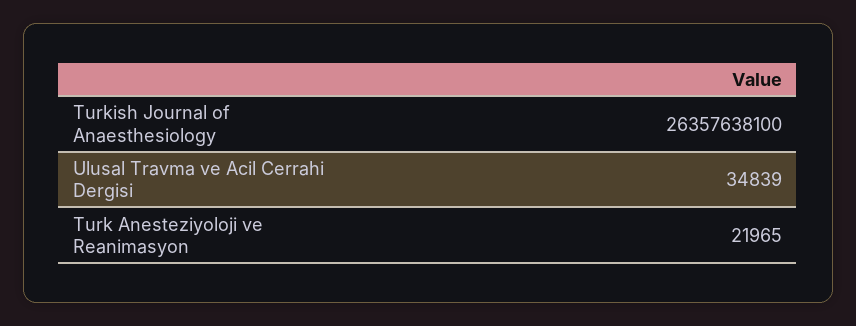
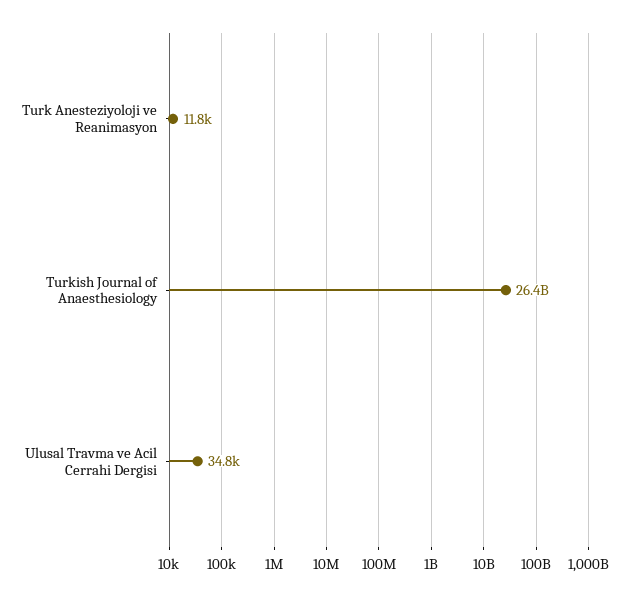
  {
    "Turkish Journal of Anaesthesiology": 26357638100,
    "Ulusal Travma ve Acil Cerrahi Dergisi": 34839,
-   "Turk Anesteziyoloji ve Reanimasyon": 21965
+   "Turk Anesteziyoloji ve Reanimasyon": 11800
  }

